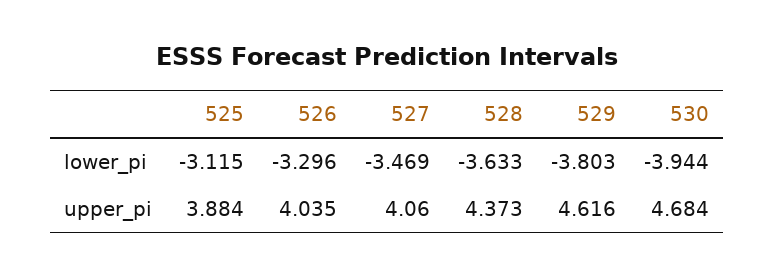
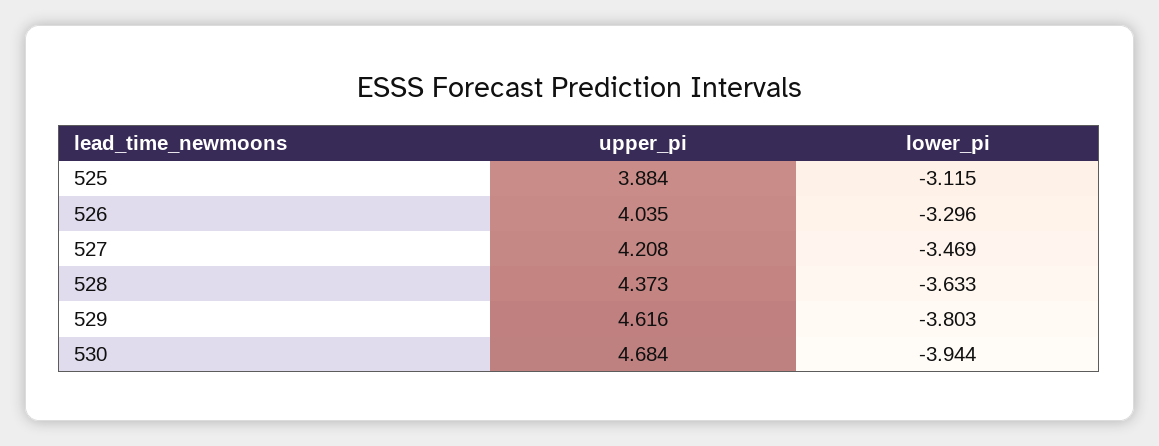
  {
    "525": {
      "lower_pi": -3.115,
      "upper_pi": 3.884
    },
    "526": {
      "lower_pi": -3.296,
      "upper_pi": 4.035
    },
    "527": {
      "lower_pi": -3.469,
-     "upper_pi": 4.06
+     "upper_pi": 4.208
    },
    "528": {
      "lower_pi": -3.633,
      "upper_pi": 4.373
    },
    "529": {
      "lower_pi": -3.803,
      "upper_pi": 4.616
    },
    "530": {
      "lower_pi": -3.944,
      "upper_pi": 4.684
    }
  }

